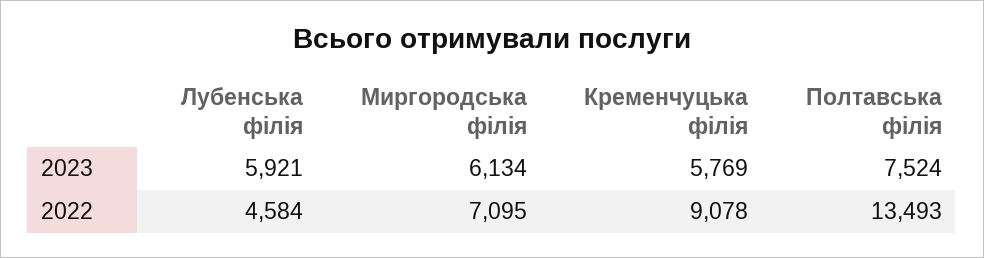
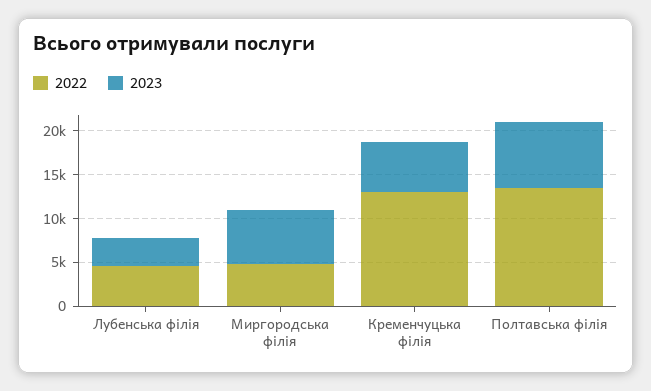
  {
    "2023": {
-     "Лубенська філія": 5921,
+     "Лубенська філія": 3000,
      "Миргородська філія": 6134,
      "Кременчуцька філія": 5769,
      "Полтавська філія": 7524
    },
    "2022": {
      "Лубенська філія": 4584,
-     "Миргородська філія": 7095,
+     "Миргородська філія": 5000,
-     "Кременчуцька філія": 9078,
+     "Кременчуцька філія": 13000,
      "Полтавська філія": 13493
    }
  }

